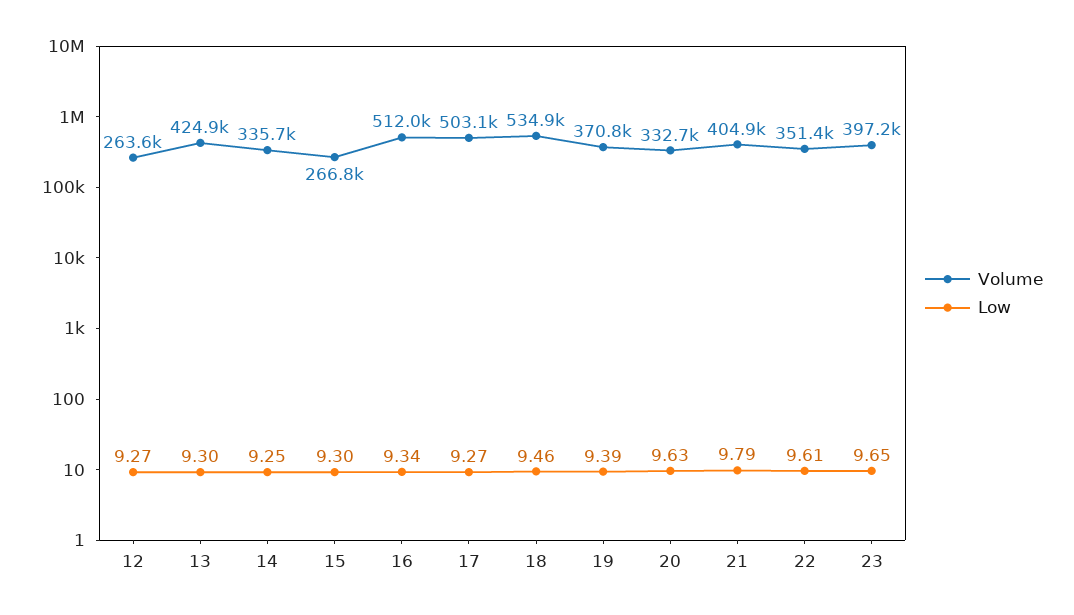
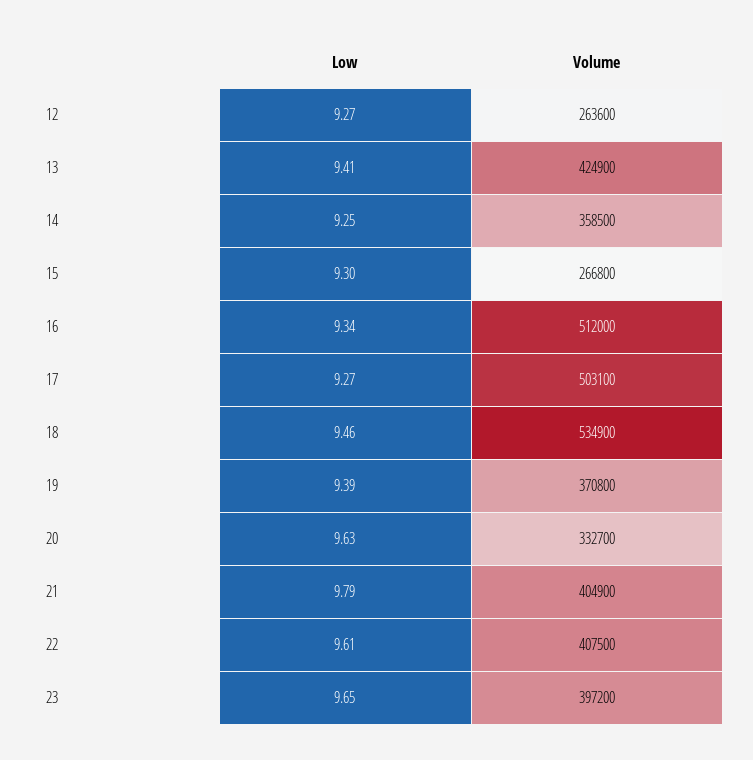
  {
    "Volume": {
      "12": 263600,
      "13": 424900,
-     "14": 335700,
+     "14": 358500,
      "15": 266800,
      "16": 512000,
      "17": 503100,
      "18": 534900,
      "19": 370800,
      "20": 332700,
      "21": 404900,
-     "22": 351400,
+     "22": 407500,
      "23": 397200
    },
    "Low": {
      "12": 9.27,
-     "13": 9.3,
+     "13": 9.41,
      "14": 9.25,
      "15": 9.3,
      "16": 9.34,
      "17": 9.27,
      "18": 9.46,
      "19": 9.39,
      "20": 9.63,
      "21": 9.79,
      "22": 9.61,
      "23": 9.65
    }
  }

